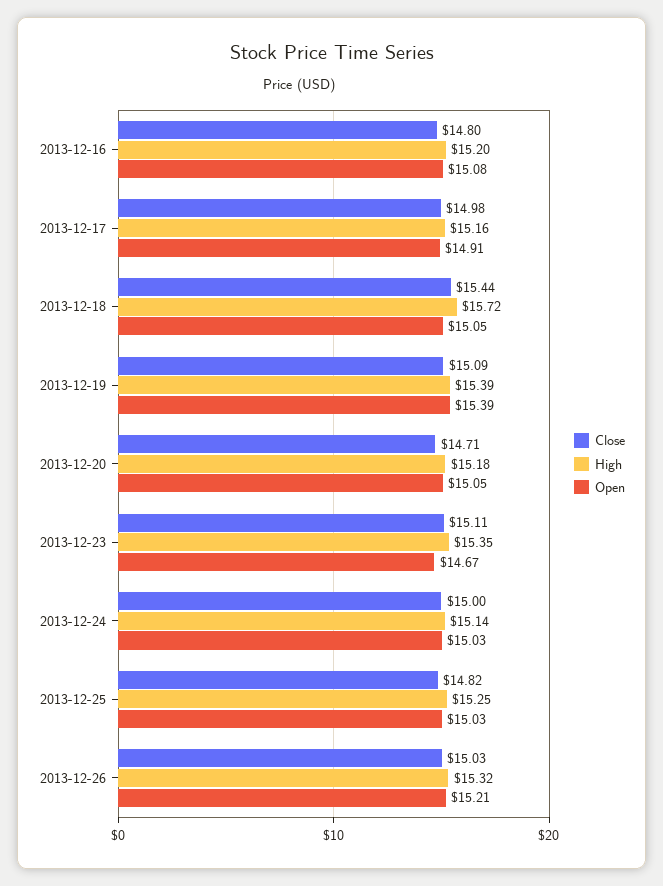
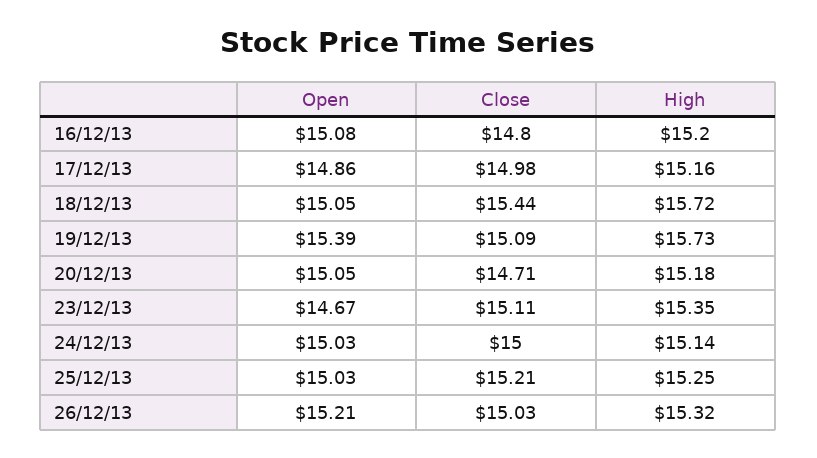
  {
    "Close": {
      "2013-12-16": 14.8,
      "2013-12-17": 14.98,
      "2013-12-18": 15.44,
      "2013-12-19": 15.09,
      "2013-12-20": 14.71,
      "2013-12-23": 15.11,
      "2013-12-24": 15,
-     "2013-12-25": 14.82,
+     "2013-12-25": 15.21,
      "2013-12-26": 15.03
    },
    "High": {
      "2013-12-16": 15.2,
      "2013-12-17": 15.16,
      "2013-12-18": 15.72,
-     "2013-12-19": 15.39,
+     "2013-12-19": 15.73,
      "2013-12-20": 15.18,
      "2013-12-23": 15.35,
      "2013-12-24": 15.14,
      "2013-12-25": 15.25,
      "2013-12-26": 15.32
    },
    "Open": {
      "2013-12-16": 15.08,
-     "2013-12-17": 14.91,
+     "2013-12-17": 14.86,
      "2013-12-18": 15.05,
      "2013-12-19": 15.39,
      "2013-12-20": 15.05,
      "2013-12-23": 14.67,
      "2013-12-24": 15.03,
      "2013-12-25": 15.03,
      "2013-12-26": 15.21
    }
  }

